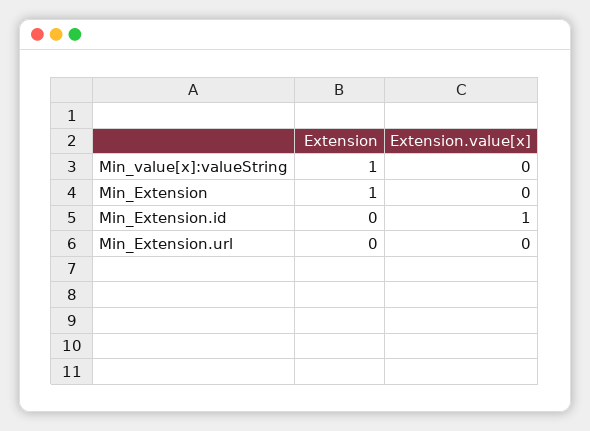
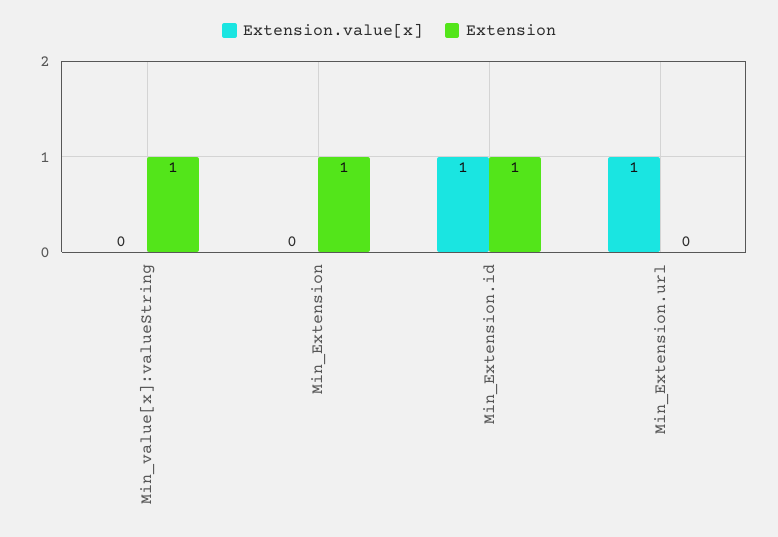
  {
    "Extension": {
      "Min_value[x]:valueString": 1,
      "Min_Extension": 1,
-     "Min_Extension.id": 0,
+     "Min_Extension.id": 1,
      "Min_Extension.url": 0
    },
    "Extension.value[x]": {
      "Min_value[x]:valueString": 0,
      "Min_Extension": 0,
      "Min_Extension.id": 1,
-     "Min_Extension.url": 0
+     "Min_Extension.url": 1
    }
  }

